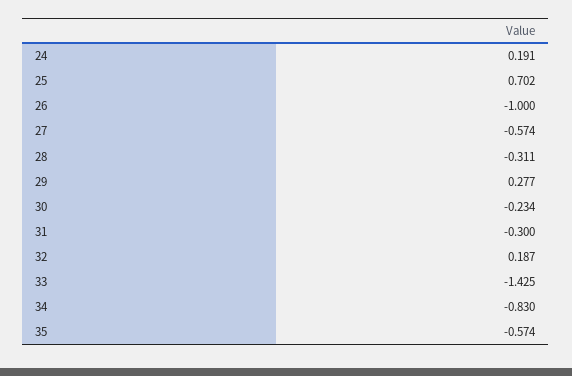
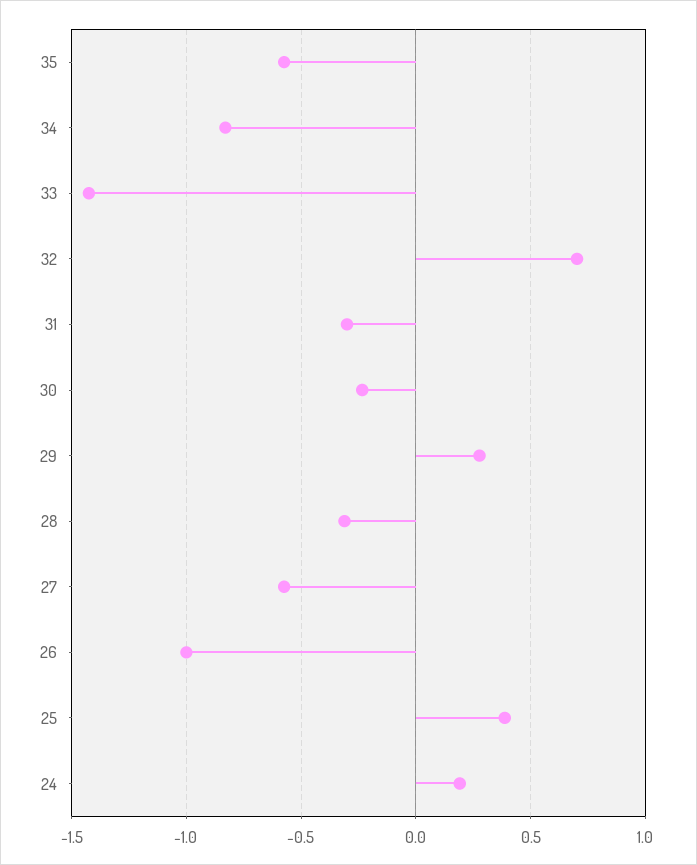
  {
    "24": 0.191,
-   "25": 0.702,
+   "25": 0.4,
    "26": -1,
    "27": -0.574,
    "28": -0.311,
    "29": 0.277,
    "30": -0.234,
    "31": -0.3,
-   "32": 0.187,
+   "32": 0.7,
    "33": -1.425,
    "34": -0.83,
    "35": -0.574
  }

